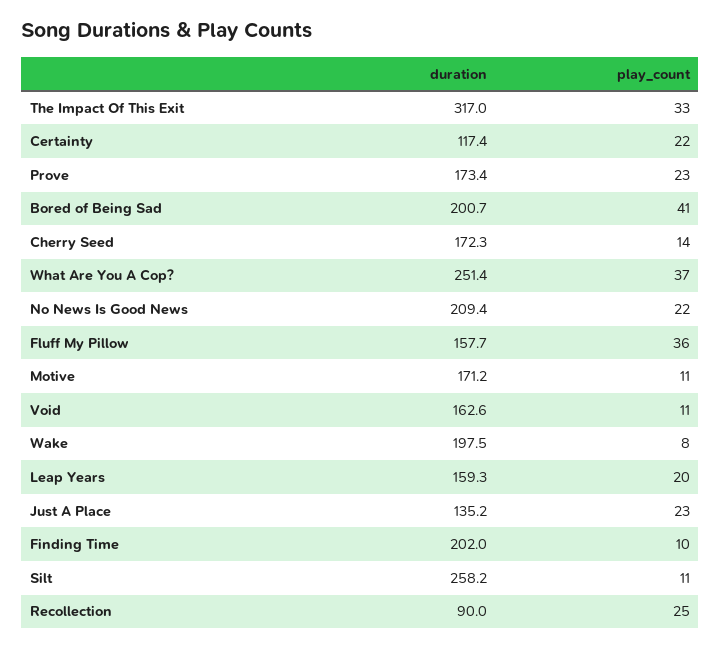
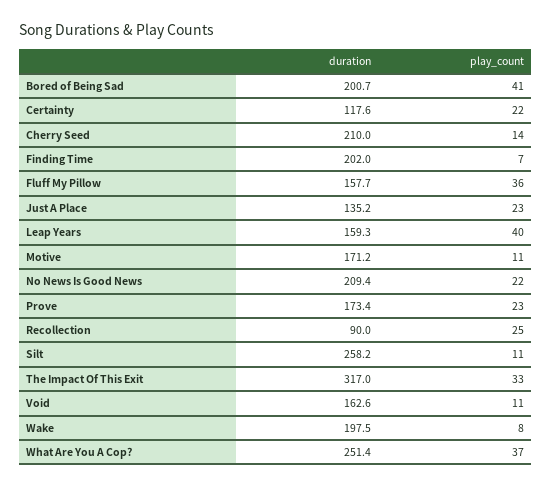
  {
    "duration": {
      "The Impact Of This Exit": 317,
-     "Certainty": 117.4,
+     "Certainty": 117.6,
      "Prove": 173.4,
      "Bored of Being Sad": 200.7,
-     "Cherry Seed": 172.3,
+     "Cherry Seed": 210,
      "What Are You A Cop?": 251.4,
      "No News Is Good News": 209.4,
      "Fluff My Pillow": 157.7,
      "Motive": 171.2,
      "Void": 162.6,
      "Wake": 197.5,
      "Leap Years": 159.3,
      "Just A Place": 135.2,
      "Finding Time": 202,
      "Silt": 258.2,
      "Recollection": 90
    },
    "play_count": {
      "The Impact Of This Exit": 33,
      "Certainty": 22,
      "Prove": 23,
      "Bored of Being Sad": 41,
      "Cherry Seed": 14,
      "What Are You A Cop?": 37,
      "No News Is Good News": 22,
      "Fluff My Pillow": 36,
      "Motive": 11,
      "Void": 11,
      "Wake": 8,
-     "Leap Years": 20,
+     "Leap Years": 40,
      "Just A Place": 23,
-     "Finding Time": 10,
+     "Finding Time": 7,
      "Silt": 11,
      "Recollection": 25
    }
  }

